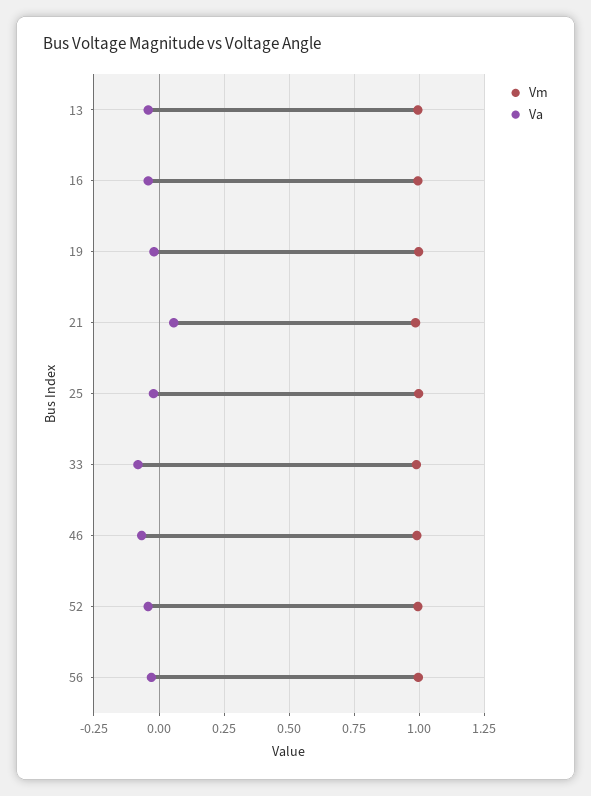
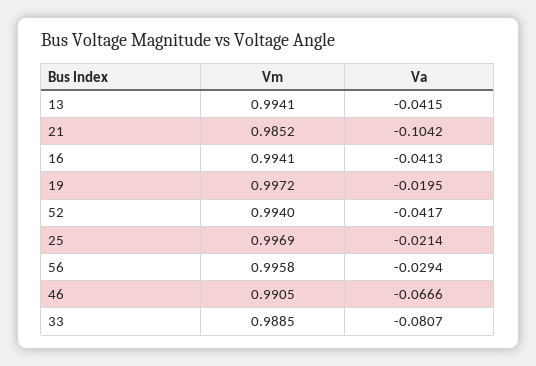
  {
    "Vm": {
      "13": 0.9941,
      "16": 0.9941,
      "19": 0.9972,
      "21": 0.9852,
      "25": 0.9969,
      "33": 0.9885,
      "46": 0.9905,
      "52": 0.994,
      "56": 0.9958
    },
    "Va": {
      "13": -0.0415,
      "16": -0.0413,
      "19": -0.0195,
-     "21": 0.05,
+     "21": -0.1042,
      "25": -0.0214,
      "33": -0.0807,
      "46": -0.0666,
      "52": -0.0417,
      "56": -0.0294
    }
  }

